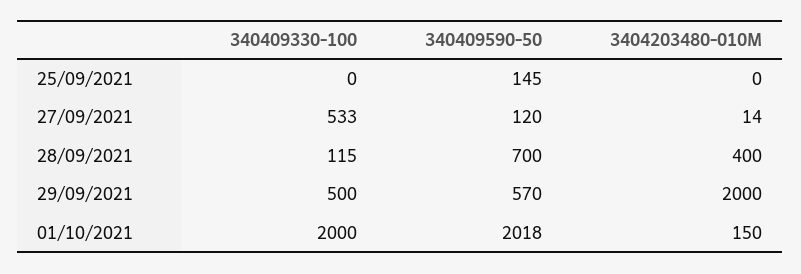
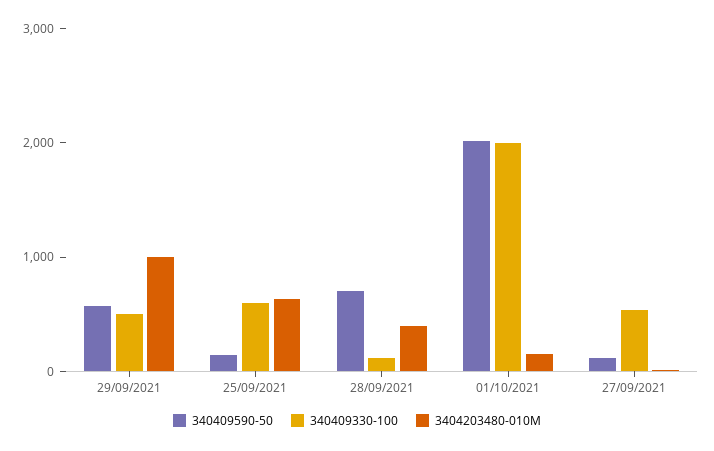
  {
    "340409330-100": {
-     "25/09/2021": 0,
+     "25/09/2021": 600,
      "27/09/2021": 533,
      "28/09/2021": 115,
      "29/09/2021": 500,
      "01/10/2021": 2000
    },
    "340409590-50": {
      "25/09/2021": 145,
      "27/09/2021": 120,
      "28/09/2021": 700,
      "29/09/2021": 570,
      "01/10/2021": 2018
    },
    "3404203480-010M": {
-     "25/09/2021": 0,
+     "25/09/2021": 600,
      "27/09/2021": 14,
      "28/09/2021": 400,
-     "29/09/2021": 2000,
+     "29/09/2021": 1000,
      "01/10/2021": 150
    }
  }

